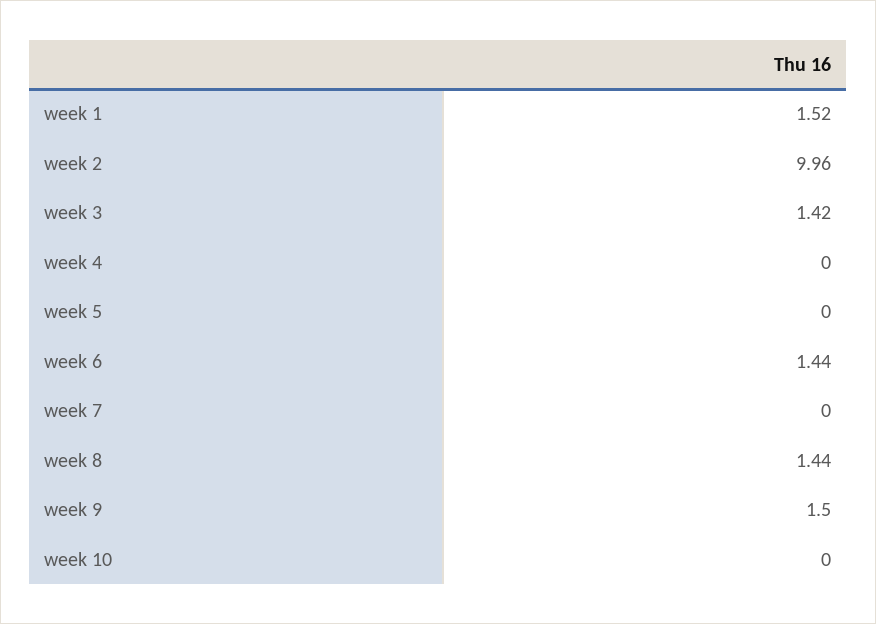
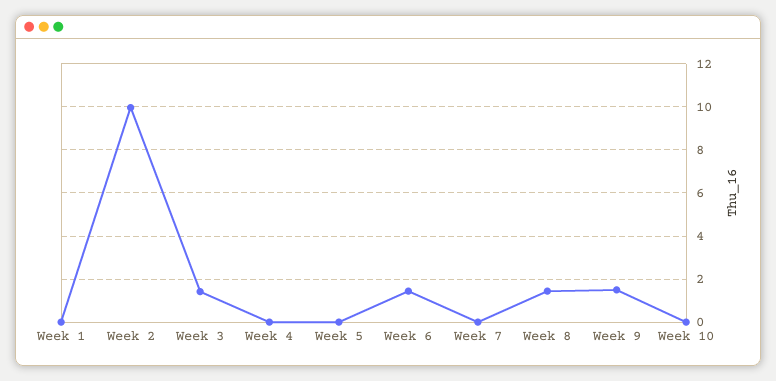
  {
-   "week 1": 1.52,
+   "week 1": 0,
    "week 2": 9.96,
    "week 3": 1.42,
    "week 4": 0,
    "week 5": 0,
    "week 6": 1.44,
    "week 7": 0,
    "week 8": 1.44,
    "week 9": 1.5,
    "week 10": 0
  }

